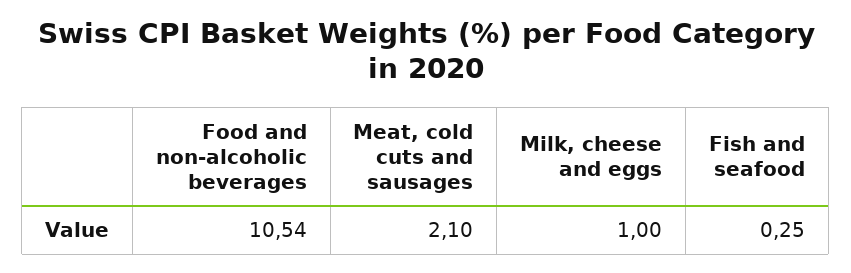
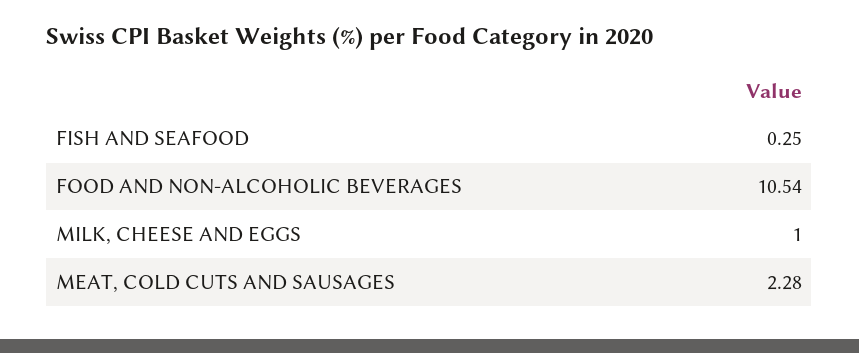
  {
    "Food and non-alcoholic beverages": 10.54,
-   "Meat, cold cuts and sausages": 2.1,
+   "Meat, cold cuts and sausages": 2.28,
    "Milk, cheese and eggs": 1,
    "Fish and seafood": 0.25
  }

